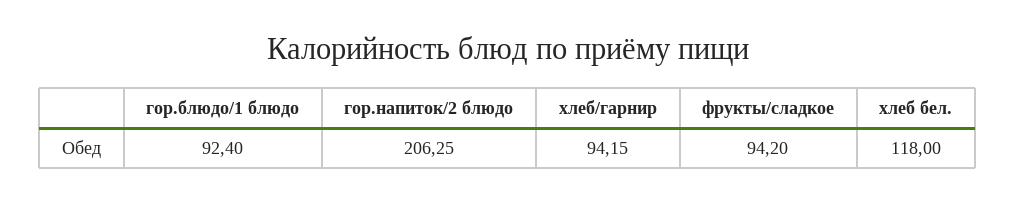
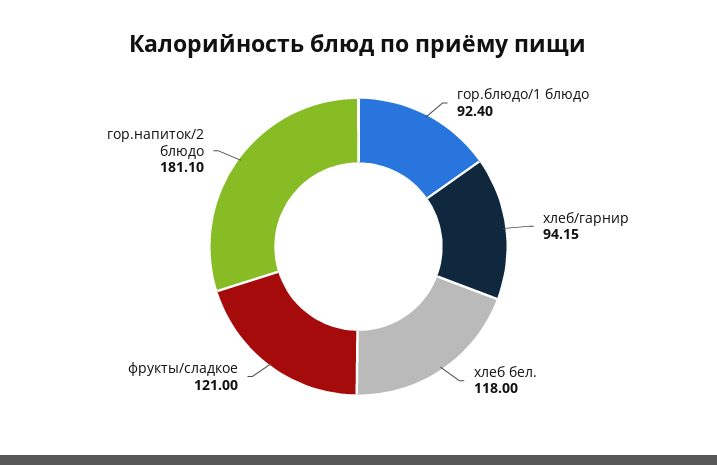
  {
    "гор.блюдо/1 блюдо": 92.4,
-   "гор.напиток/2 блюдо": 206.25,
+   "гор.напиток/2 блюдо": 181.1,
    "хлеб/гарнир": 94.15,
-   "фрукты/сладкое": 94.2,
+   "фрукты/сладкое": 121,
    "хлеб бел.": 118
  }

